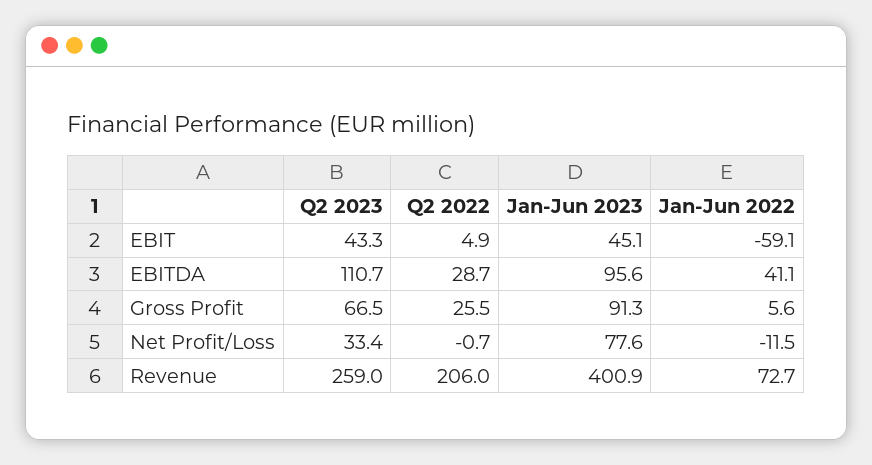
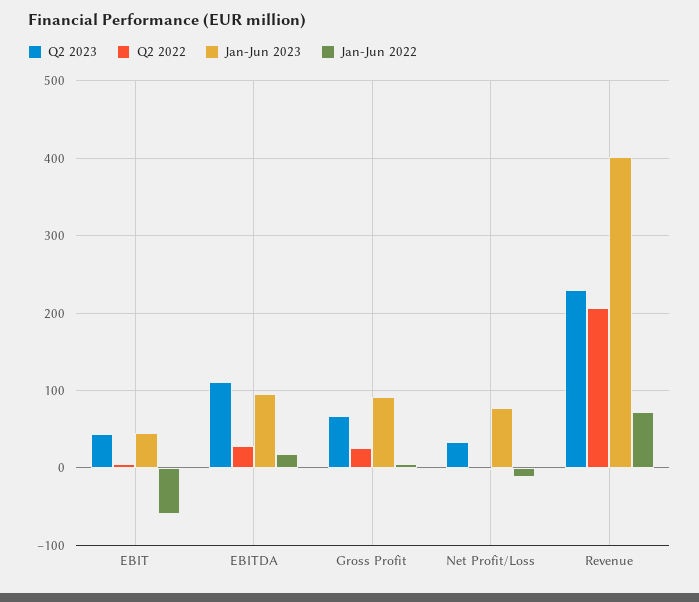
  {
    "Q2 2023": {
      "EBIT": 43.3,
      "EBITDA": 110.7,
      "Gross Profit": 66.5,
      "Net Profit/Loss": 33.4,
-     "Revenue": 259
+     "Revenue": 230
    },
    "Q2 2022": {
      "EBIT": 4.9,
      "EBITDA": 28.7,
      "Gross Profit": 25.5,
      "Net Profit/Loss": -0.7,
      "Revenue": 206
    },
    "Jan-Jun 2023": {
      "EBIT": 45.1,
      "EBITDA": 95.6,
      "Gross Profit": 91.3,
      "Net Profit/Loss": 77.6,
      "Revenue": 400.9
    },
    "Jan-Jun 2022": {
      "EBIT": -59.1,
-     "EBITDA": 41.1,
+     "EBITDA": 20,
      "Gross Profit": 5.6,
      "Net Profit/Loss": -11.5,
      "Revenue": 72.7
    }
  }

